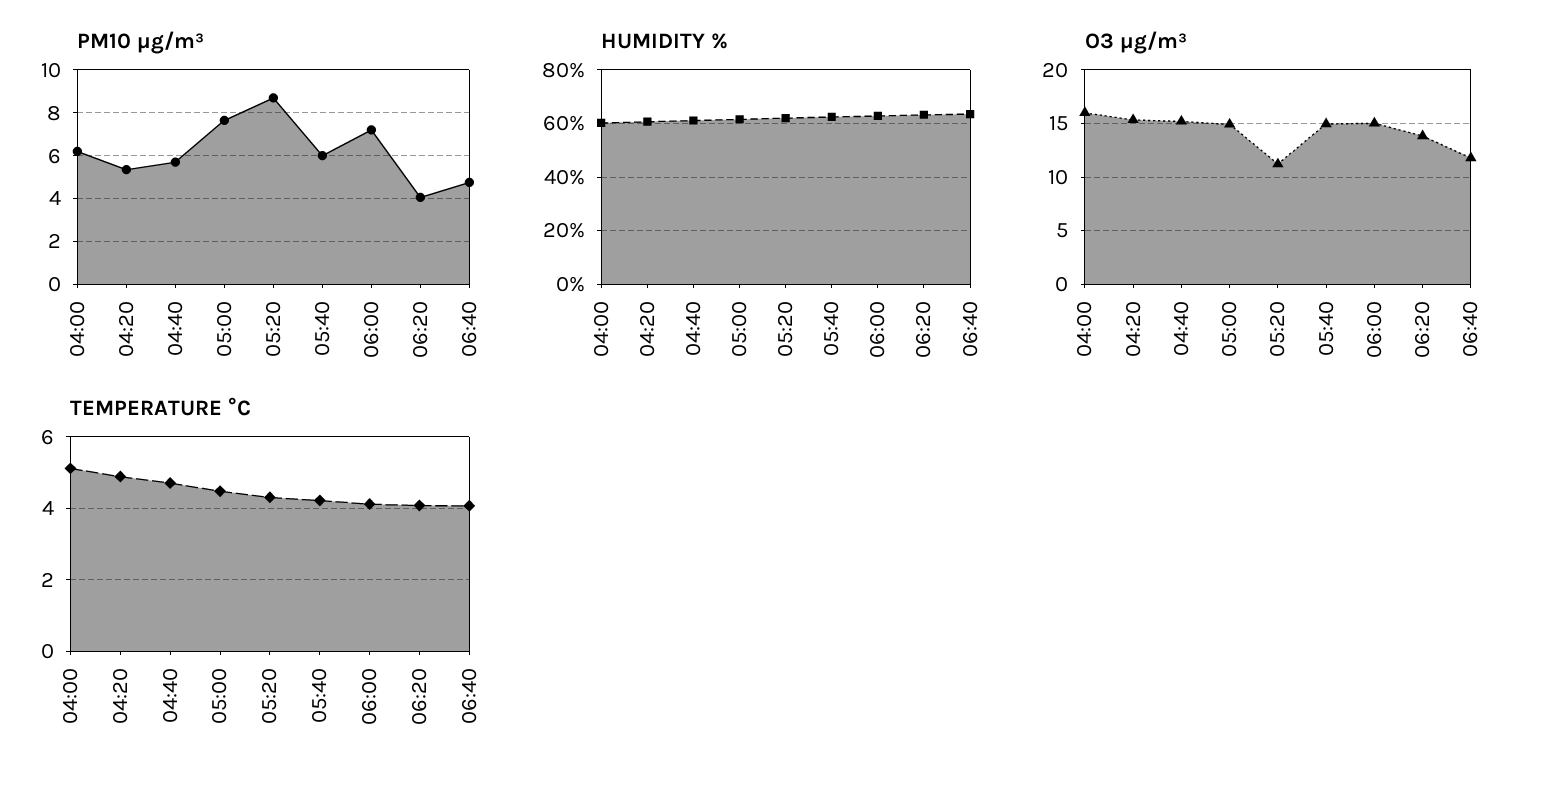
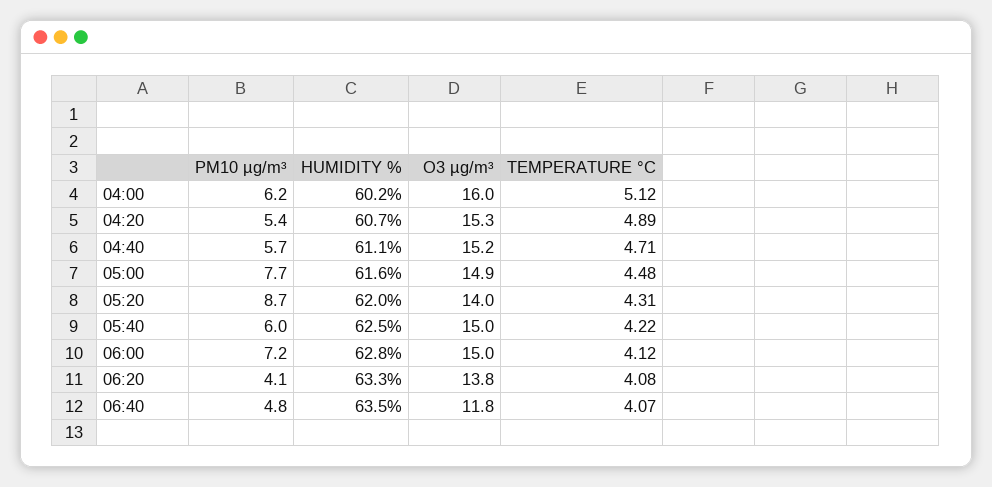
  {
    "PM10 µg/m³": {
      "04:00": 6.2,
      "04:20": 5.4,
      "04:40": 5.7,
      "05:00": 7.7,
      "05:20": 8.7,
      "05:40": 6,
      "06:00": 7.2,
      "06:20": 4.1,
      "06:40": 4.8
    },
    "HUMIDITY %": {
      "04:00": 60.2,
      "04:20": 60.7,
      "04:40": 61.1,
      "05:00": 61.6,
      "05:20": 62,
      "05:40": 62.5,
      "06:00": 62.8,
      "06:20": 63.3,
      "06:40": 63.5
    },
    "O3 µg/m³": {
      "04:00": 16,
      "04:20": 15.3,
      "04:40": 15.2,
      "05:00": 14.9,
-     "05:20": 11,
+     "05:20": 14,
      "05:40": 15,
      "06:00": 15,
      "06:20": 13.8,
      "06:40": 11.8
    },
    "TEMPERATURE °C": {
      "04:00": 5.12,
      "04:20": 4.89,
      "04:40": 4.71,
      "05:00": 4.48,
      "05:20": 4.31,
      "05:40": 4.22,
      "06:00": 4.12,
      "06:20": 4.08,
      "06:40": 4.07
    }
  }

